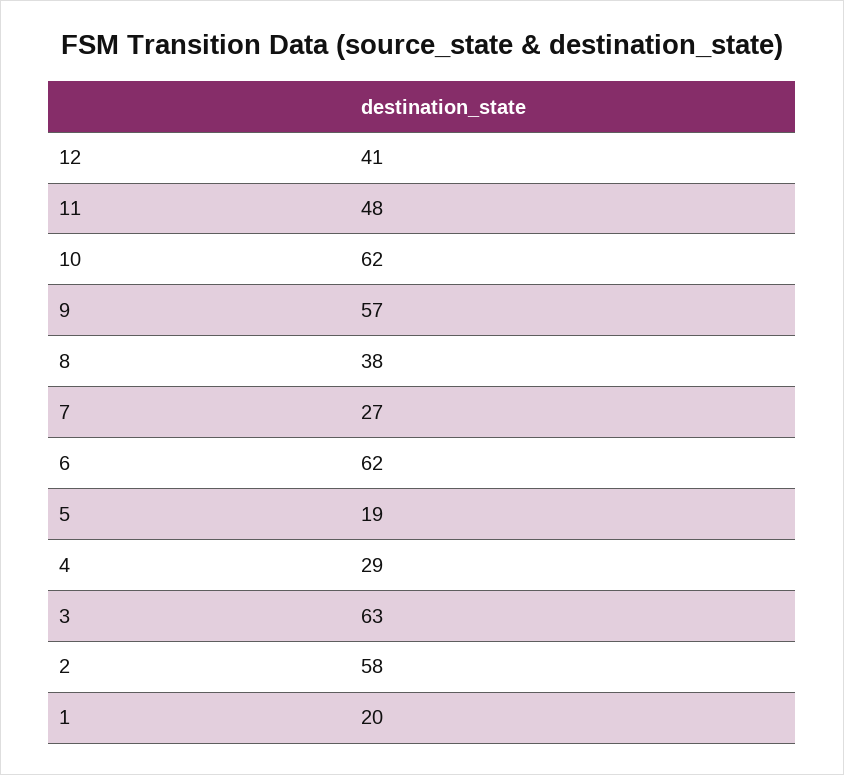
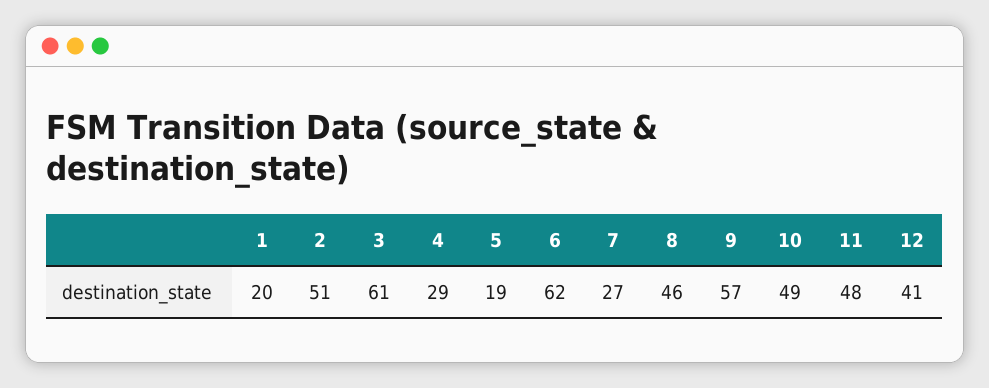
  {
    "12": 41,
    "11": 48,
-   "10": 62,
+   "10": 49,
    "9": 57,
-   "8": 38,
+   "8": 46,
    "7": 27,
    "6": 62,
    "5": 19,
    "4": 29,
-   "3": 63,
+   "3": 61,
-   "2": 58,
+   "2": 51,
    "1": 20
  }

